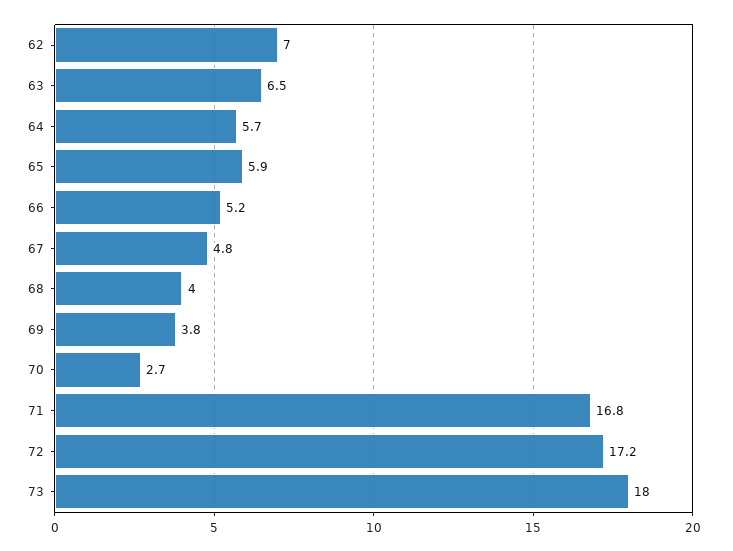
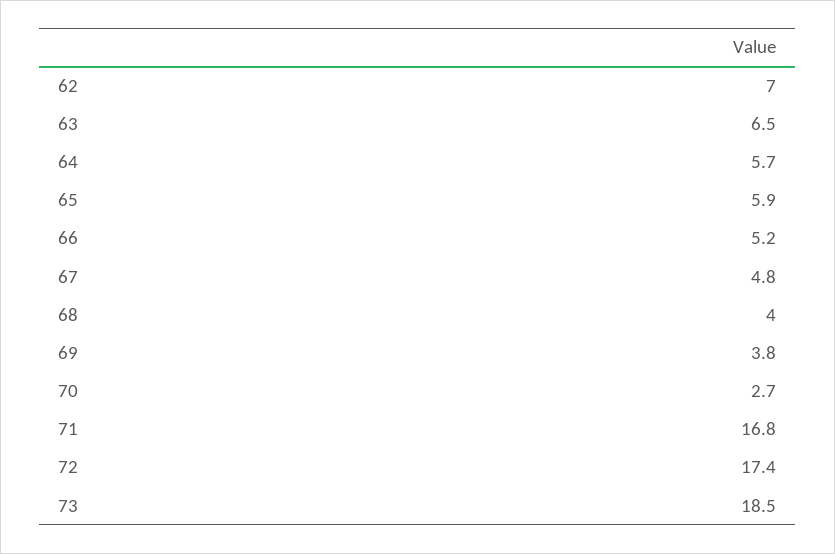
  {
    "62": 7,
    "63": 6.5,
    "64": 5.7,
    "65": 5.9,
    "66": 5.2,
    "67": 4.8,
    "68": 4,
    "69": 3.8,
    "70": 2.7,
    "71": 16.8,
-   "72": 17.2,
+   "72": 17.4,
-   "73": 18
+   "73": 18.5
  }

